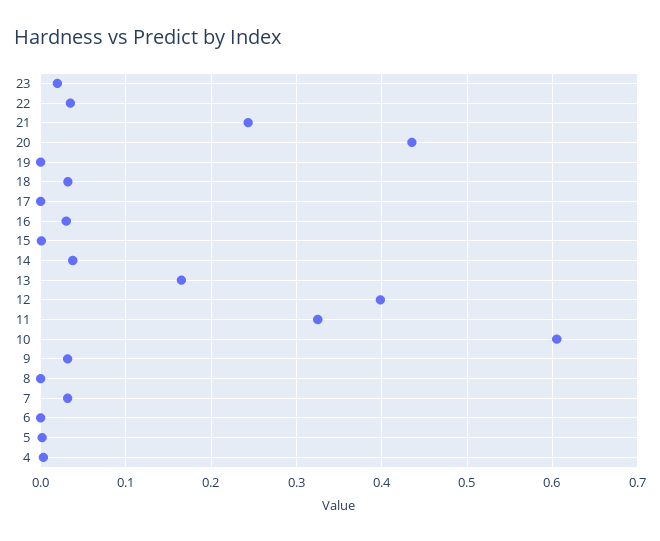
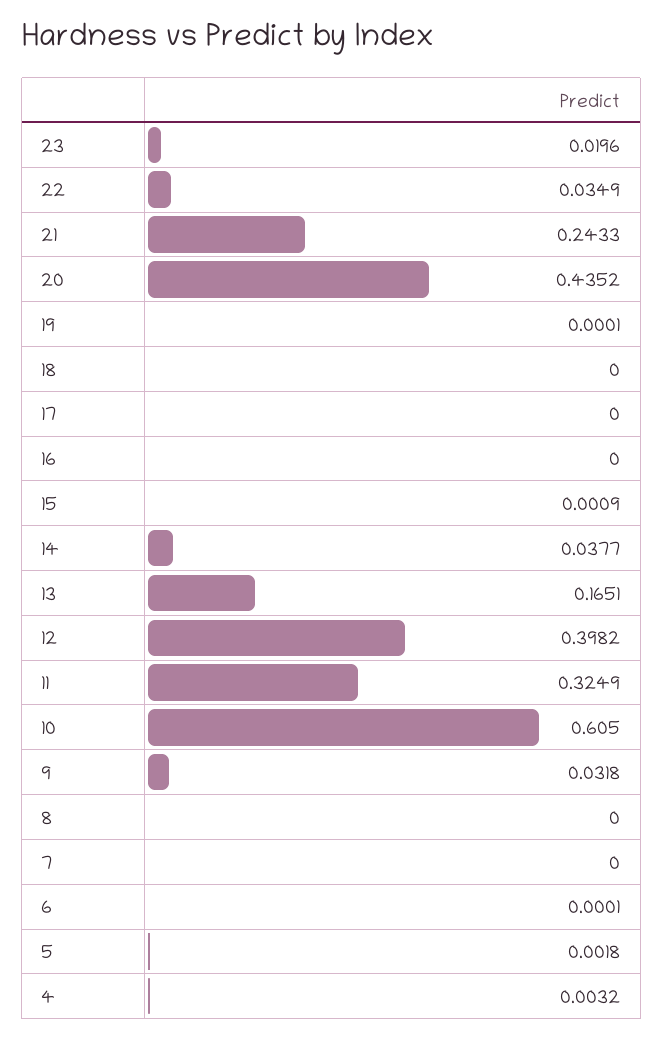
  {
    "23": 0.0196,
    "22": 0.0349,
    "21": 0.2433,
    "20": 0.4352,
    "19": 0.0001,
-   "18": 0.03,
+   "18": 0,
    "17": 0,
-   "16": 0.03,
+   "16": 0,
    "15": 0.0009,
    "14": 0.0377,
    "13": 0.1651,
    "12": 0.3982,
    "11": 0.3249,
    "10": 0.605,
    "9": 0.0318,
    "8": 0,
-   "7": 0.03,
+   "7": 0,
    "6": 0.0001,
    "5": 0.0018,
    "4": 0.0032
  }

